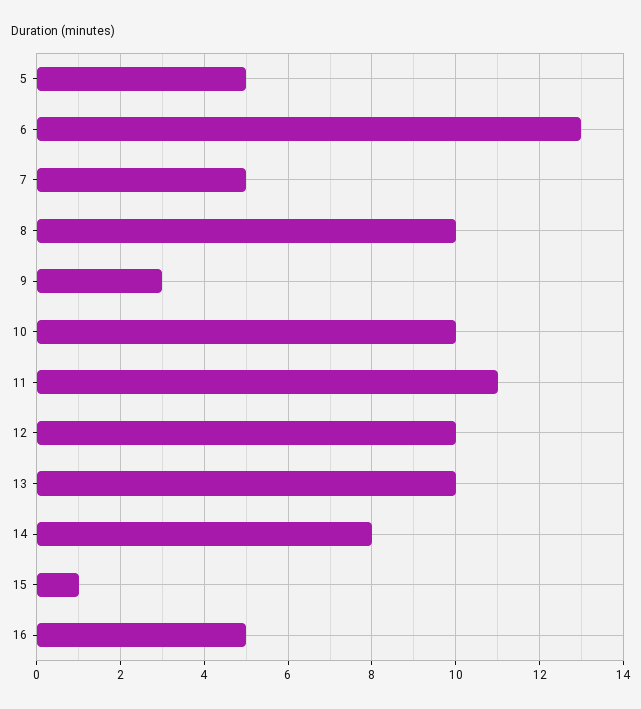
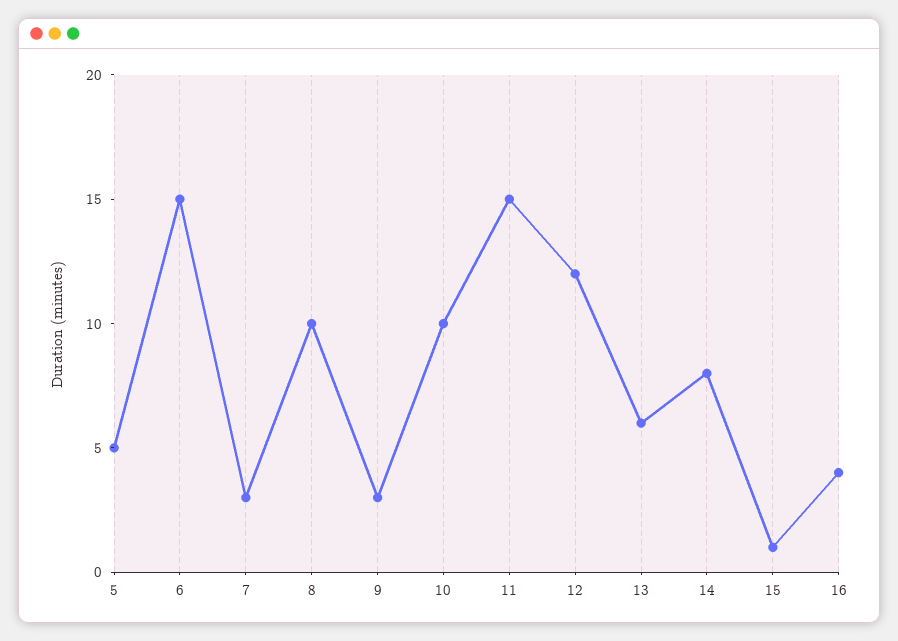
  {
    "5": 5,
-   "6": 13,
+   "6": 15,
-   "7": 5,
+   "7": 3,
    "8": 10,
    "9": 3,
    "10": 10,
-   "11": 11,
+   "11": 15,
-   "12": 10,
+   "12": 12,
-   "13": 10,
+   "13": 6,
    "14": 8,
    "15": 1,
-   "16": 5
+   "16": 4
  }

